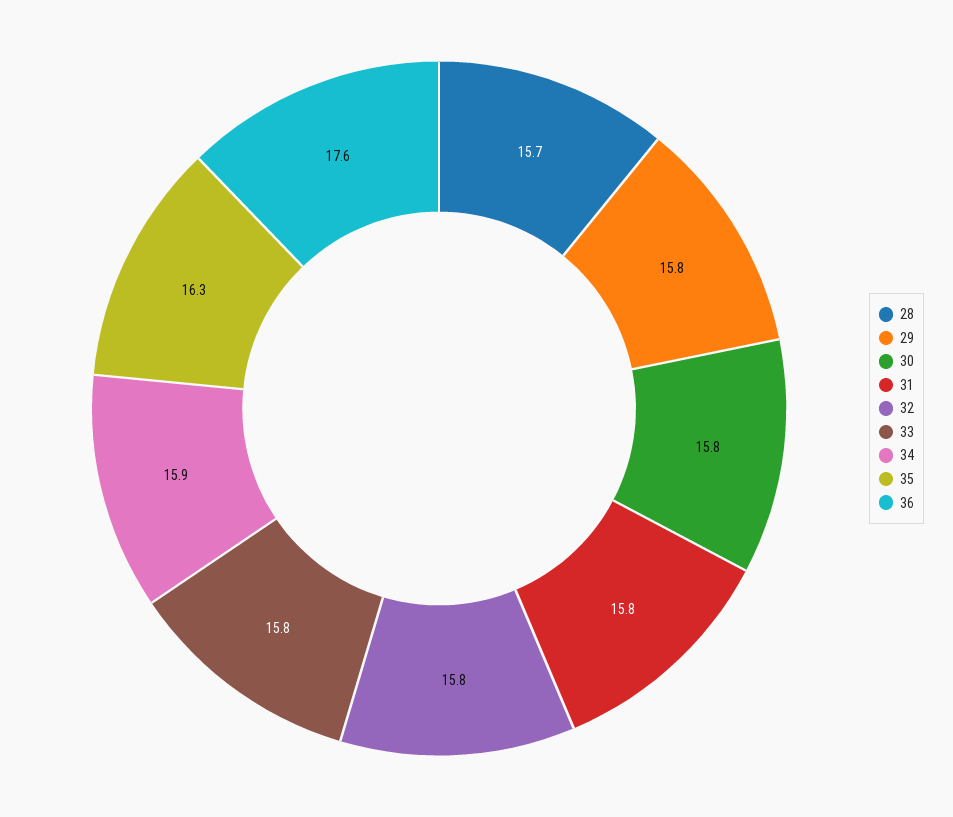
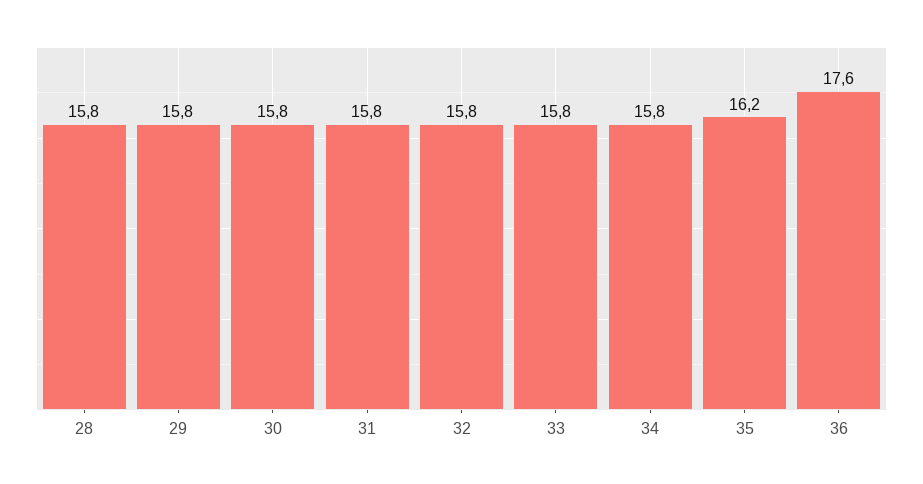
  {
-   "28": 15.7,
+   "28": 15.8,
    "29": 15.8,
    "30": 15.8,
    "31": 15.8,
    "32": 15.8,
    "33": 15.8,
-   "34": 15.9,
+   "34": 15.8,
-   "35": 16.3,
+   "35": 16.2,
    "36": 17.6
  }

